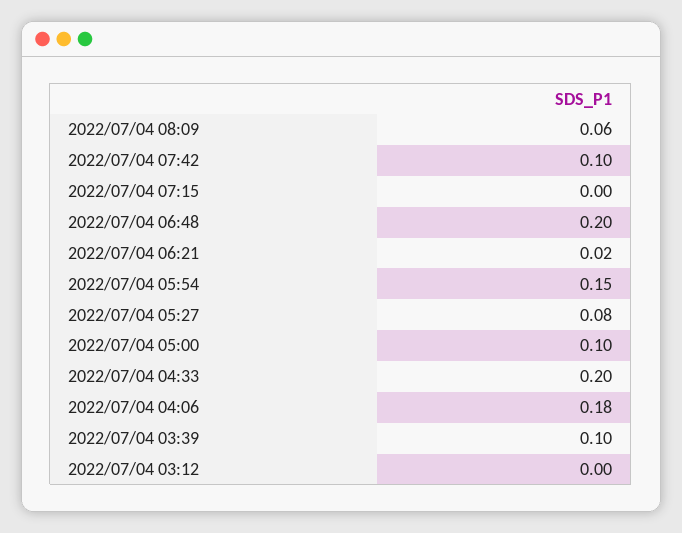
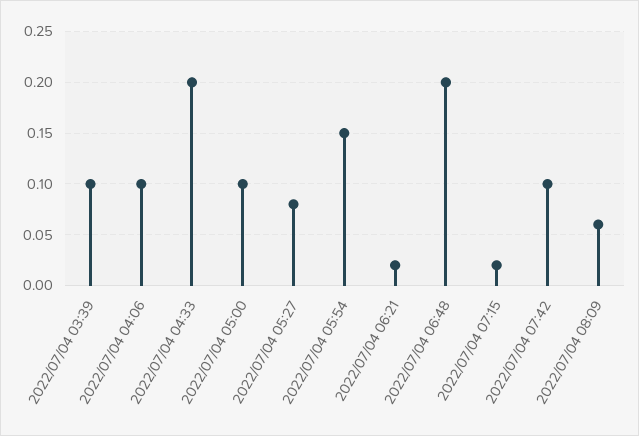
  {
    "2022/07/04 08:09": 0.06,
    "2022/07/04 07:42": 0.1,
-   "2022/07/04 07:15": 0,
+   "2022/07/04 07:15": 0.02,
    "2022/07/04 06:48": 0.2,
    "2022/07/04 06:21": 0.02,
    "2022/07/04 05:54": 0.15,
    "2022/07/04 05:27": 0.08,
    "2022/07/04 05:00": 0.1,
    "2022/07/04 04:33": 0.2,
-   "2022/07/04 04:06": 0.18,
+   "2022/07/04 04:06": 0.1,
-   "2022/07/04 03:39": 0.1,
+   "2022/07/04 03:39": 0.1
-   "2022/07/04 03:12": 0
  }

